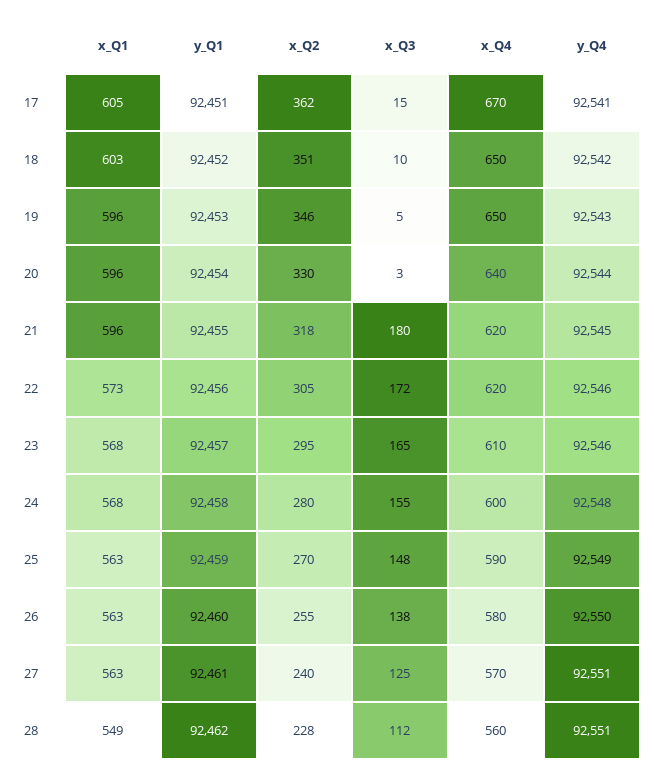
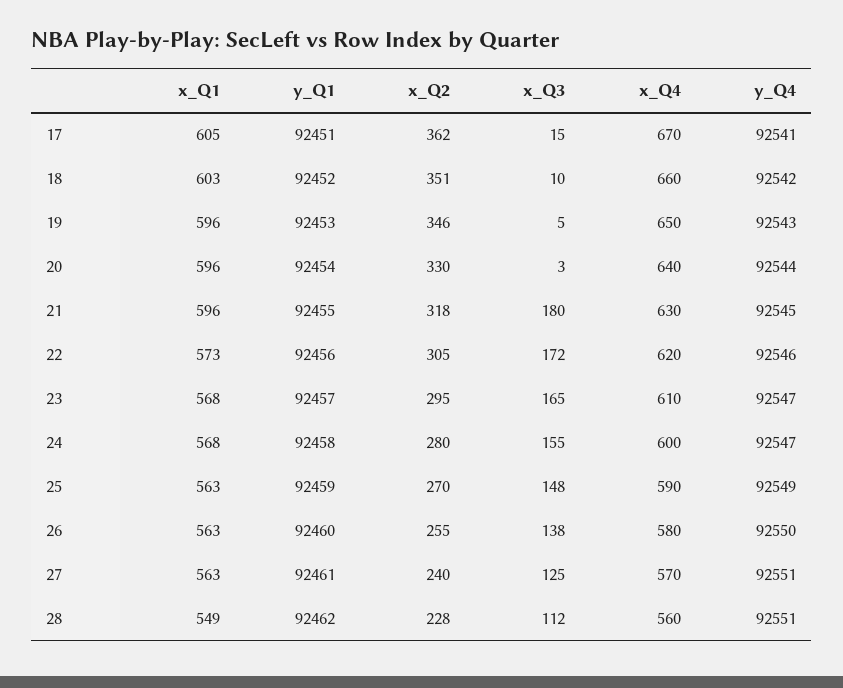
  {
    "x_Q1": {
      "17": 605,
      "18": 603,
      "19": 596,
      "20": 596,
      "21": 596,
      "22": 573,
      "23": 568,
      "24": 568,
      "25": 563,
      "26": 563,
      "27": 563,
      "28": 549
    },
    "y_Q1": {
      "17": 92451,
      "18": 92452,
      "19": 92453,
      "20": 92454,
      "21": 92455,
      "22": 92456,
      "23": 92457,
      "24": 92458,
      "25": 92459,
      "26": 92460,
      "27": 92461,
      "28": 92462
    },
    "x_Q2": {
      "17": 362,
      "18": 351,
      "19": 346,
      "20": 330,
      "21": 318,
      "22": 305,
      "23": 295,
      "24": 280,
      "25": 270,
      "26": 255,
      "27": 240,
      "28": 228
    },
    "x_Q3": {
      "17": 15,
      "18": 10,
      "19": 5,
      "20": 3,
      "21": 180,
      "22": 172,
      "23": 165,
      "24": 155,
      "25": 148,
      "26": 138,
      "27": 125,
      "28": 112
    },
    "x_Q4": {
      "17": 670,
-     "18": 650,
+     "18": 660,
      "19": 650,
      "20": 640,
-     "21": 620,
+     "21": 630,
      "22": 620,
      "23": 610,
      "24": 600,
      "25": 590,
      "26": 580,
      "27": 570,
      "28": 560
    },
    "y_Q4": {
      "17": 92541,
      "18": 92542,
      "19": 92543,
      "20": 92544,
      "21": 92545,
      "22": 92546,
-     "23": 92546,
+     "23": 92547,
-     "24": 92548,
+     "24": 92547,
      "25": 92549,
      "26": 92550,
      "27": 92551,
      "28": 92551
    }
  }

